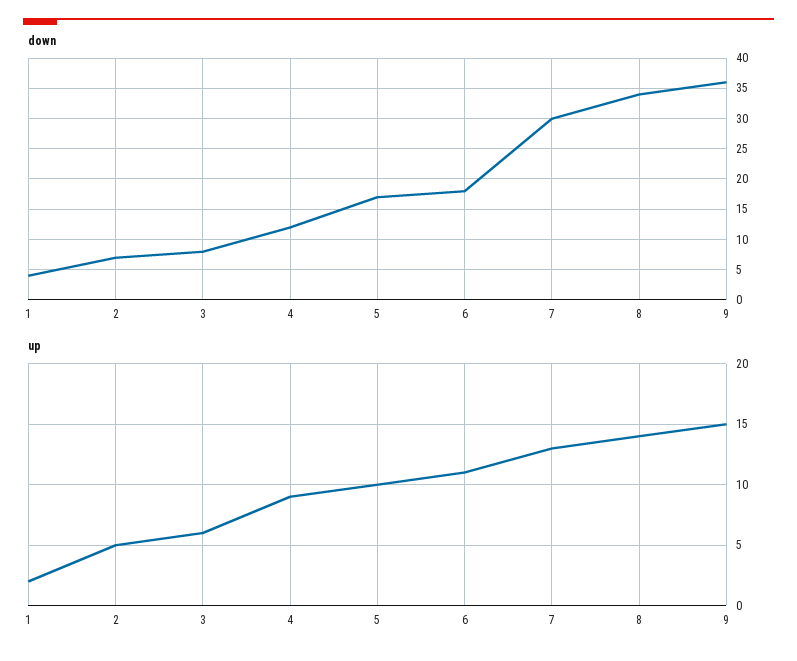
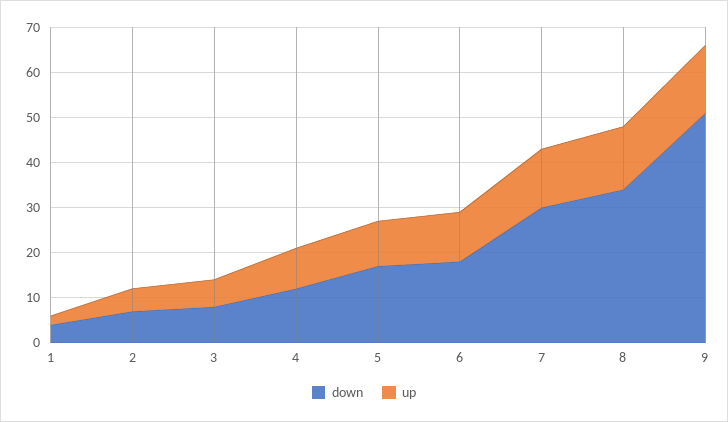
  {
    "down": {
      "1": 4,
      "2": 7,
      "3": 8,
      "4": 12,
      "5": 17,
      "6": 18,
      "7": 30,
      "8": 34,
-     "9": 36
+     "9": 50
    },
    "up": {
      "1": 2,
      "2": 5,
      "3": 6,
      "4": 9,
      "5": 10,
      "6": 11,
      "7": 13,
      "8": 14,
      "9": 15
    }
  }

